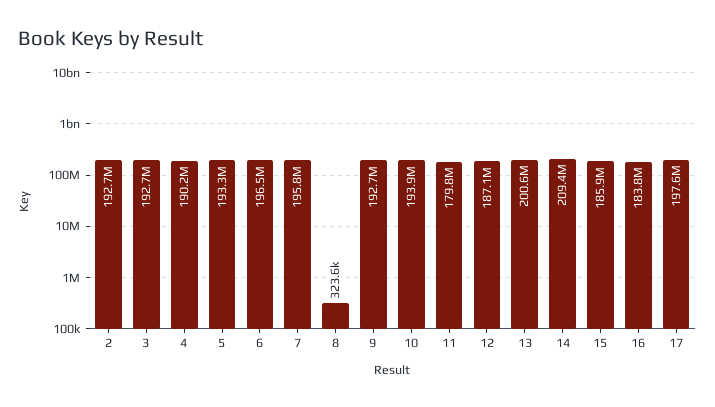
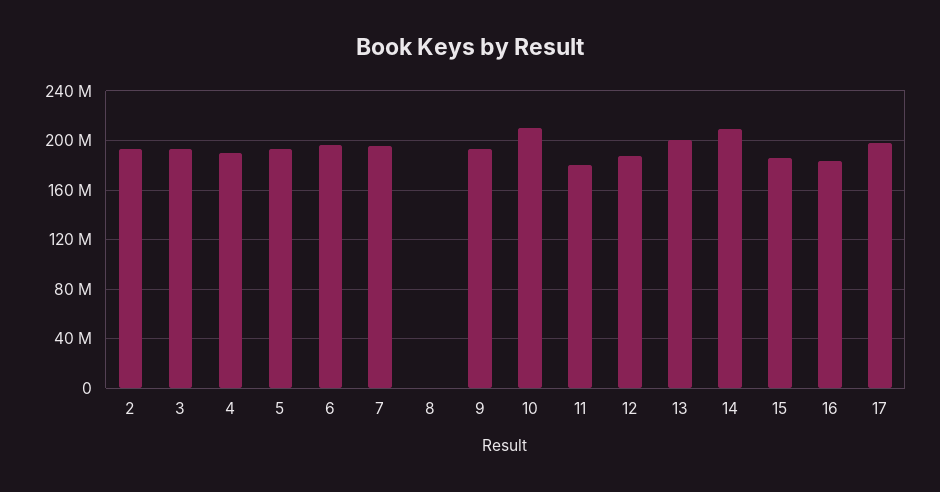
  {
    "2": 192700000,
    "3": 192700000,
    "4": 190200000,
    "5": 193300000,
    "6": 196500000,
    "7": 195800000,
    "8": 323600,
    "9": 192700000,
-   "10": 193900000,
+   "10": 210000000,
    "11": 179800000,
    "12": 187100000,
    "13": 200600000,
    "14": 209400000,
    "15": 185900000,
    "16": 183800000,
    "17": 197600000
  }

